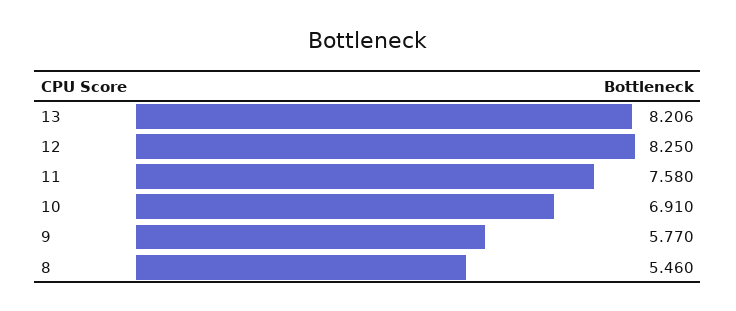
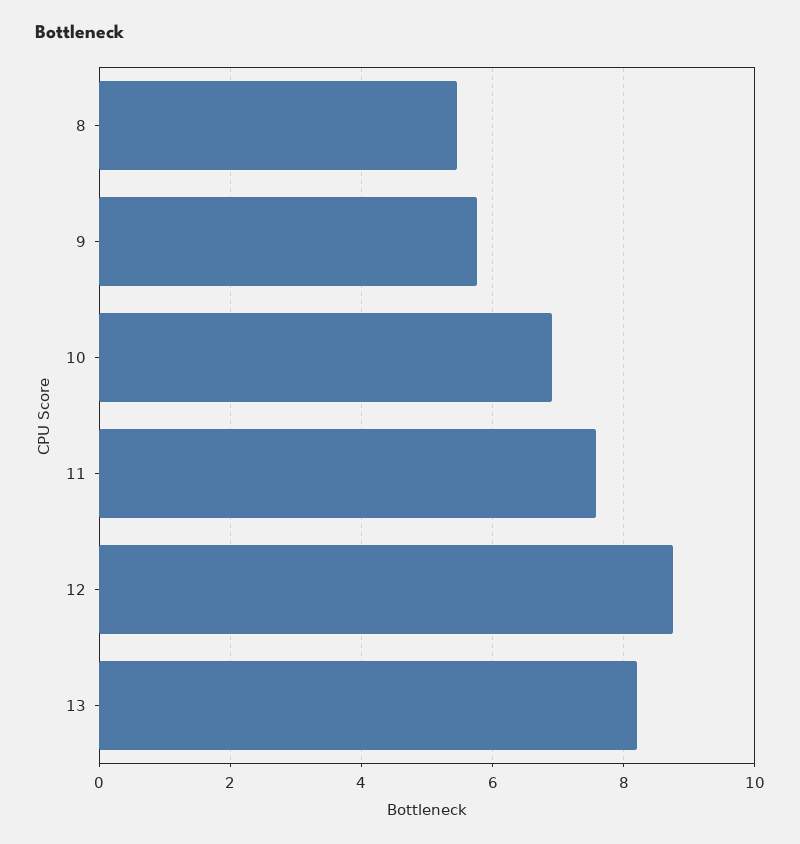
  {
    "13": 8.206,
-   "12": 8.25,
+   "12": 8.8,
    "11": 7.58,
    "10": 6.91,
    "9": 5.77,
    "8": 5.46
  }

